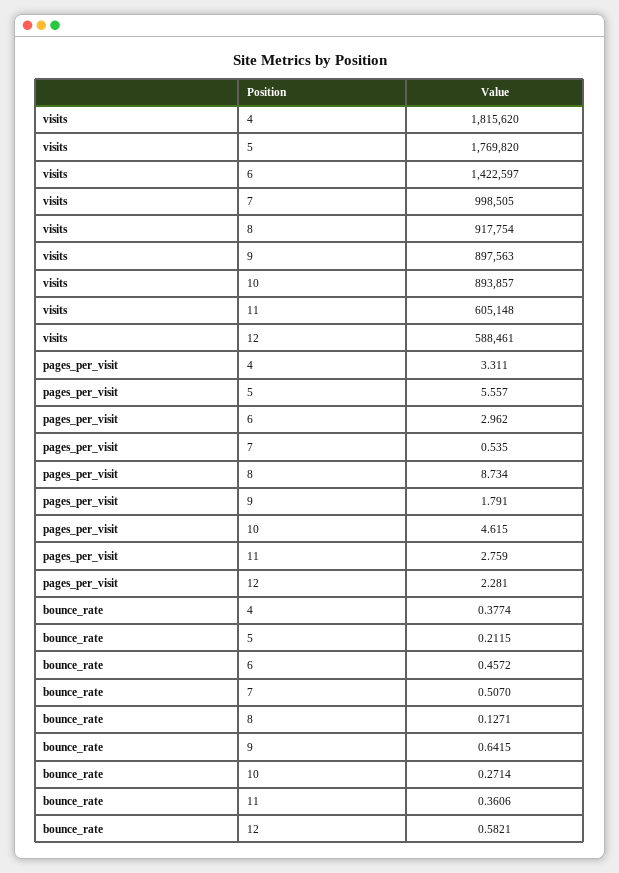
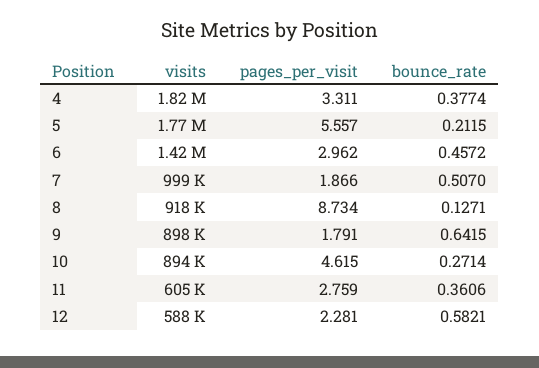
  {
    "visits": {
      "4": 1815620,
      "5": 1769820,
      "6": 1422597,
      "7": 998505,
      "8": 917754,
      "9": 897563,
      "10": 893857,
      "11": 605148,
      "12": 588461
    },
    "pages_per_visit": {
      "4": 3.311,
      "5": 5.557,
      "6": 2.962,
-     "7": 0.535,
+     "7": 1.866,
      "8": 8.734,
      "9": 1.791,
      "10": 4.615,
      "11": 2.759,
      "12": 2.281
    },
    "bounce_rate": {
      "4": 0.3774,
      "5": 0.2115,
      "6": 0.4572,
      "7": 0.507,
      "8": 0.1271,
      "9": 0.6415,
      "10": 0.2714,
      "11": 0.3606,
      "12": 0.5821
    }
  }

